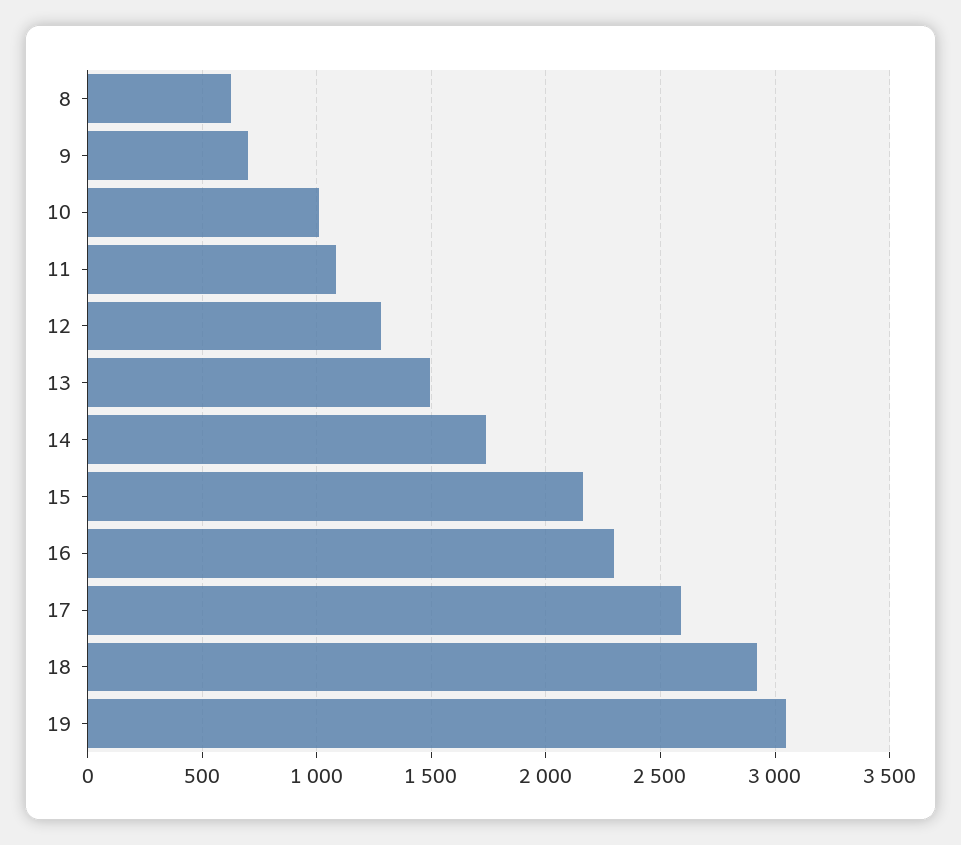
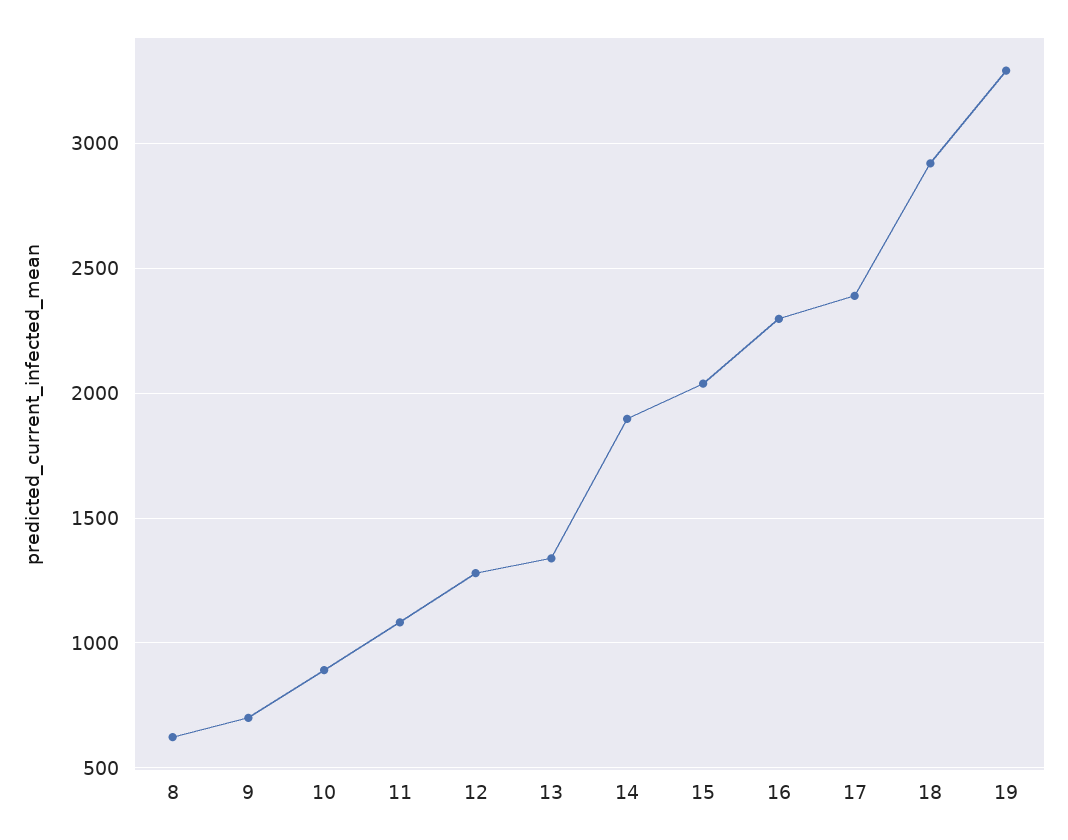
  {
    "8": 600,
    "9": 700,
-   "10": 1000,
+   "10": 900,
    "11": 1100,
    "12": 1300,
-   "13": 1500,
+   "13": 1350,
-   "14": 1750,
+   "14": 1900,
-   "15": 2150,
+   "15": 2050,
    "16": 2300,
-   "17": 2600,
+   "17": 2400,
    "18": 2900,
-   "19": 3050
+   "19": 3300
  }

